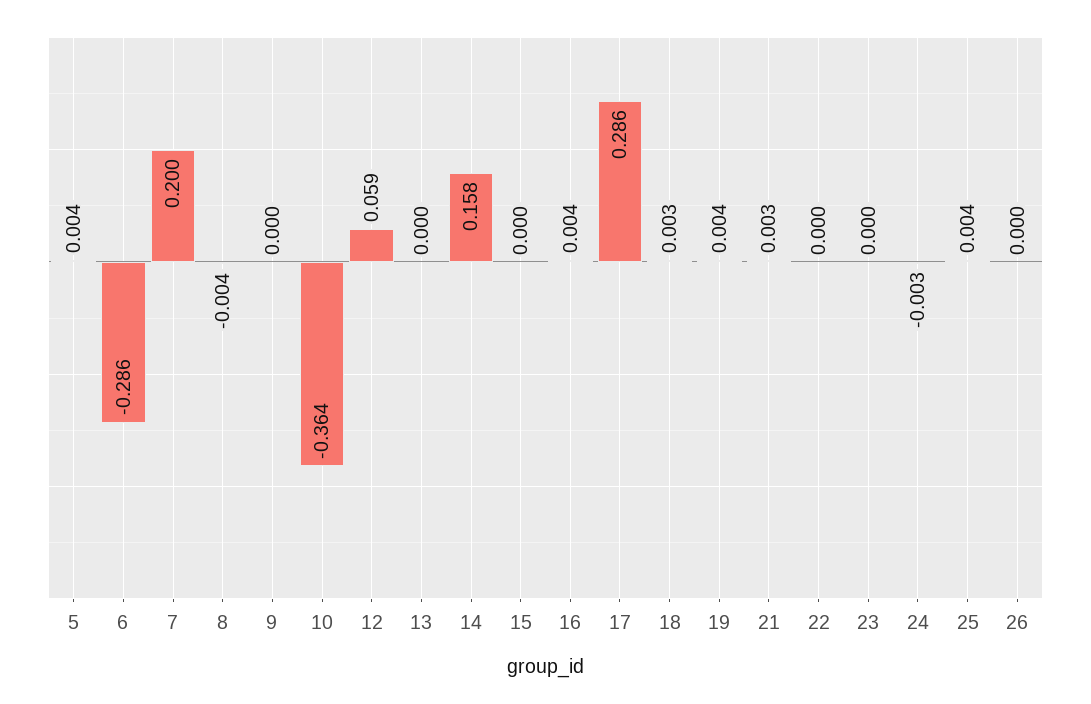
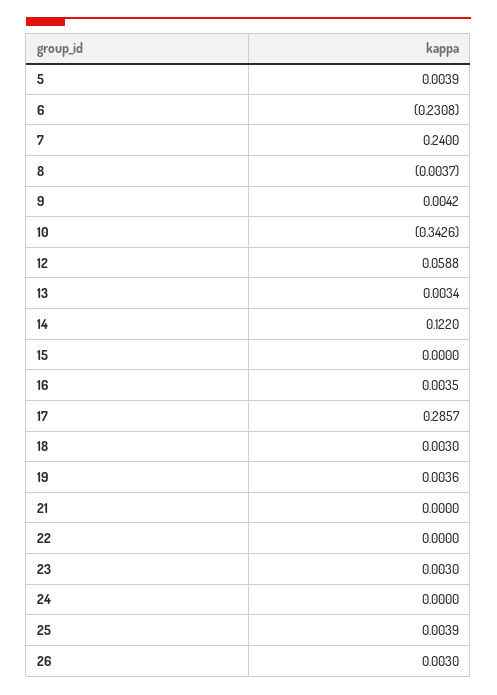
  {
    "5": 0.0039,
-   "6": -0.286,
+   "6": -0.2308,
-   "7": 0.2,
+   "7": 0.24,
    "8": -0.0037,
-   "9": 0,
+   "9": 0.0042,
-   "10": -0.364,
+   "10": -0.3426,
    "12": 0.0588,
-   "13": 0,
+   "13": 0.0034,
-   "14": 0.158,
+   "14": 0.122,
    "15": 0,
    "16": 0.0035,
    "17": 0.2857,
    "18": 0.003,
    "19": 0.0036,
-   "21": 0.003,
+   "21": 0,
    "22": 0,
-   "23": 0,
+   "23": 0.003,
-   "24": -0.003,
+   "24": 0,
    "25": 0.0039,
-   "26": 0
+   "26": 0.003
  }

